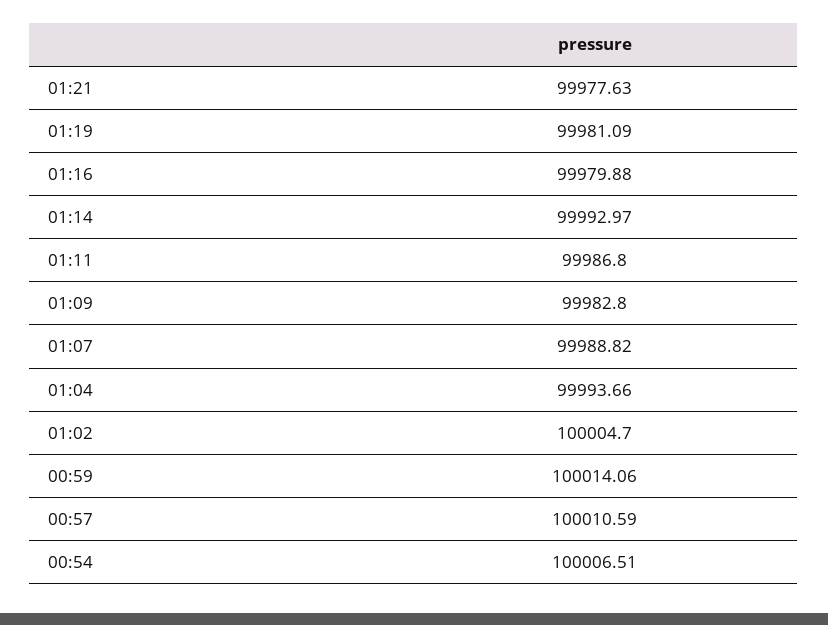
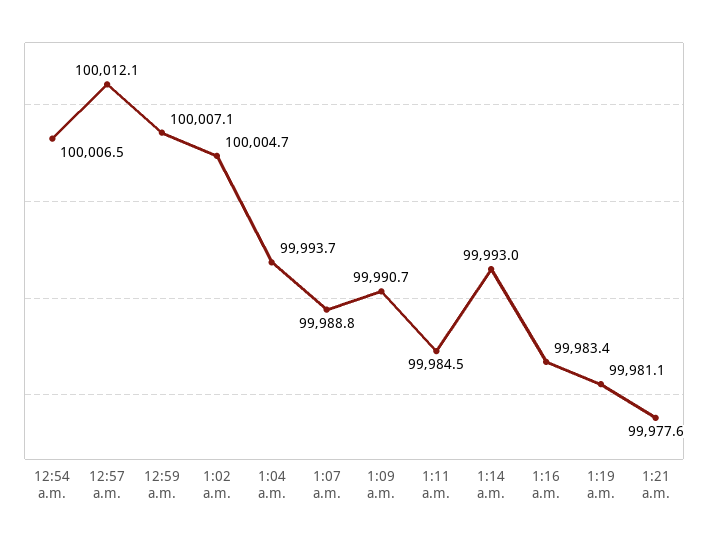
  {
    "01:21": 99977.63,
    "01:19": 99981.09,
-   "01:16": 99979.88,
+   "01:16": 99983.4,
    "01:14": 99992.97,
-   "01:11": 99986.8,
+   "01:11": 99984.5,
-   "01:09": 99982.8,
+   "01:09": 99990.7,
    "01:07": 99988.82,
    "01:04": 99993.66,
    "01:02": 100004.7,
-   "00:59": 100014.06,
+   "00:59": 100007.1,
-   "00:57": 100010.59,
+   "00:57": 100012.1,
    "00:54": 100006.51
  }

